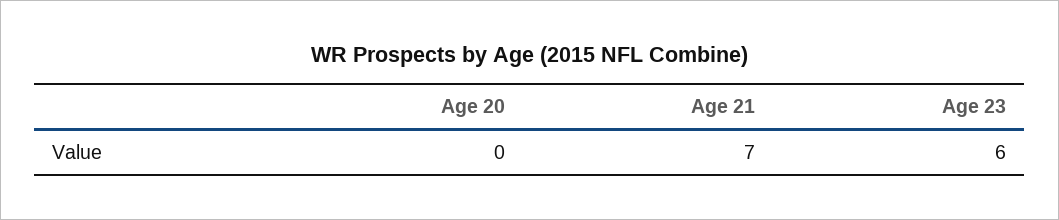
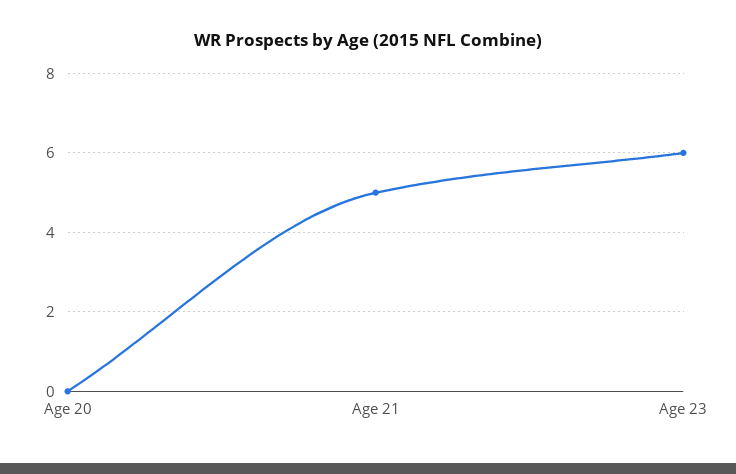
  {
    "Age 20": 0,
-   "Age 21": 7,
+   "Age 21": 5,
    "Age 23": 6
  }

